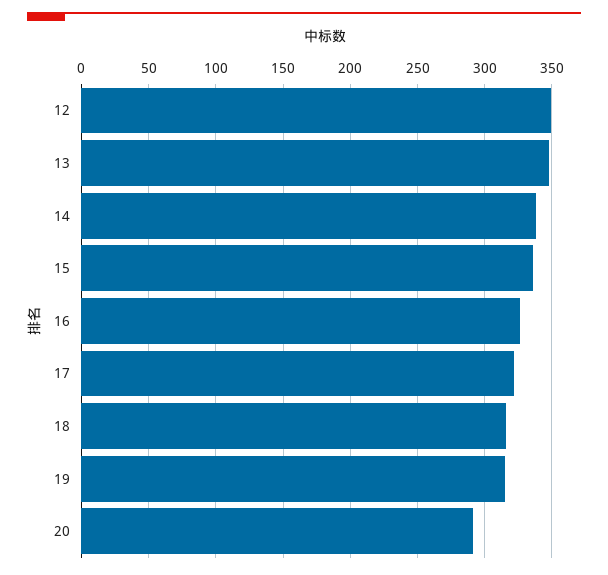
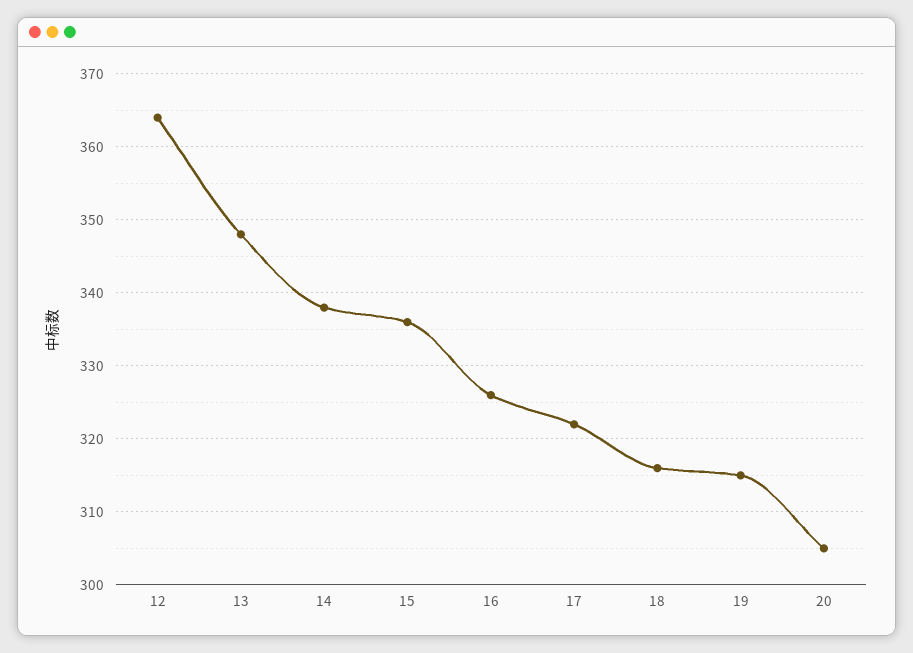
  {
-   "12": 350,
+   "12": 364,
    "13": 348,
    "14": 338,
    "15": 336,
    "16": 326,
    "17": 322,
    "18": 316,
    "19": 315,
-   "20": 290
+   "20": 305
  }

